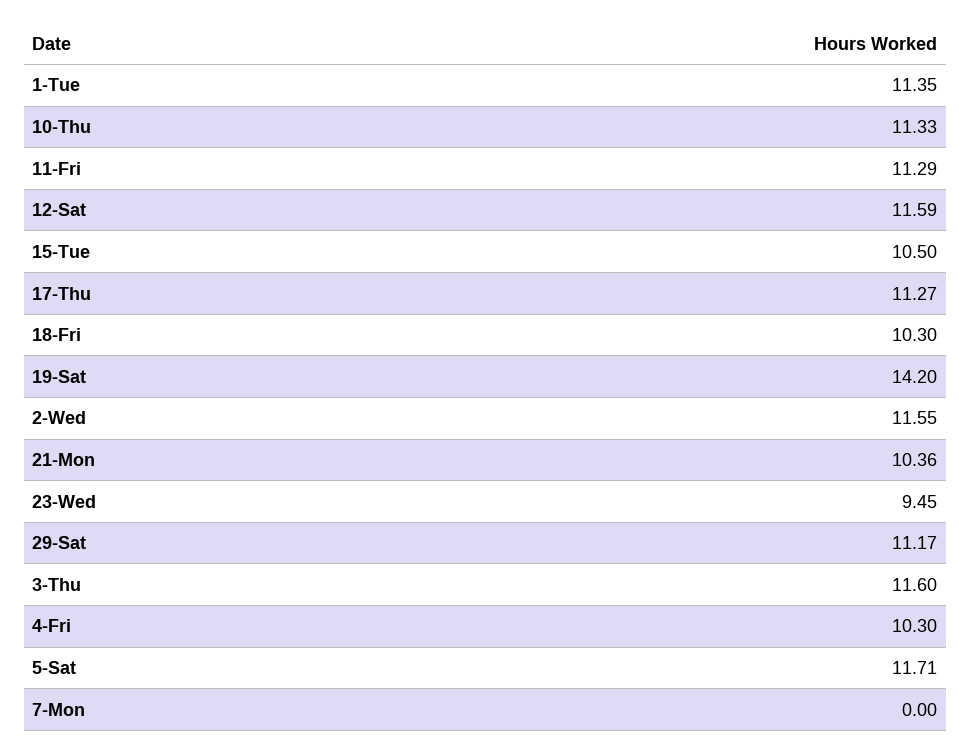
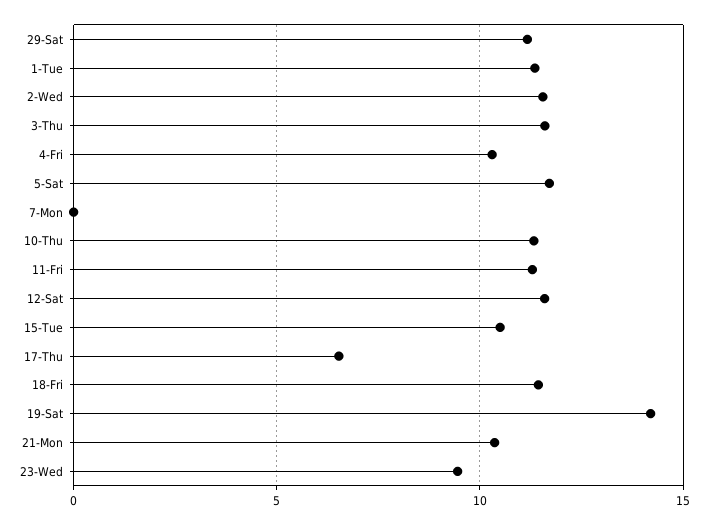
  {
    "1-Tue": 11.35,
    "10-Thu": 11.33,
    "11-Fri": 11.29,
    "12-Sat": 11.59,
    "15-Tue": 10.5,
-   "17-Thu": 11.27,
+   "17-Thu": 6.5,
-   "18-Fri": 10.3,
+   "18-Fri": 11.5,
    "19-Sat": 14.2,
    "2-Wed": 11.55,
    "21-Mon": 10.36,
    "23-Wed": 9.45,
    "29-Sat": 11.17,
    "3-Thu": 11.6,
    "4-Fri": 10.3,
    "5-Sat": 11.71,
    "7-Mon": 0
  }

